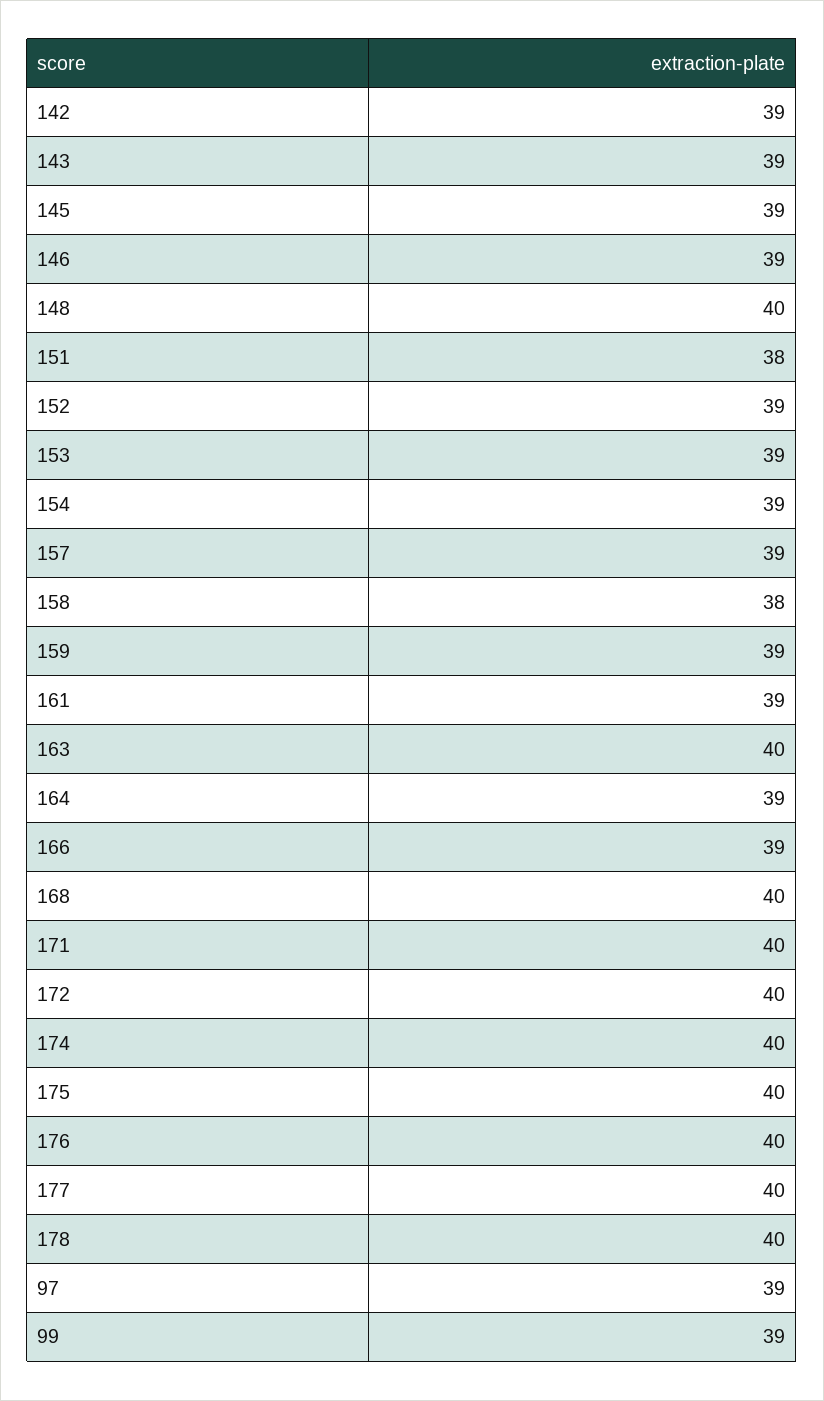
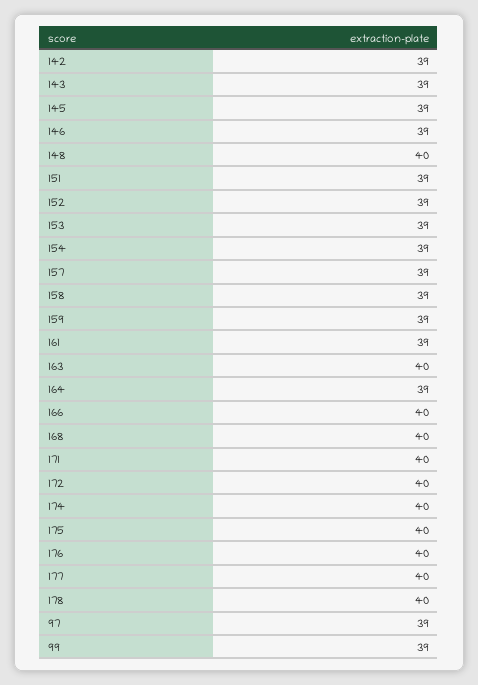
  {
    "142": 39,
    "143": 39,
    "145": 39,
    "146": 39,
    "148": 40,
-   "151": 38,
+   "151": 39,
    "152": 39,
    "153": 39,
    "154": 39,
    "157": 39,
-   "158": 38,
+   "158": 39,
    "159": 39,
    "161": 39,
    "163": 40,
    "164": 39,
-   "166": 39,
+   "166": 40,
    "168": 40,
    "171": 40,
    "172": 40,
    "174": 40,
    "175": 40,
    "176": 40,
    "177": 40,
    "178": 40,
    "97": 39,
    "99": 39
  }

